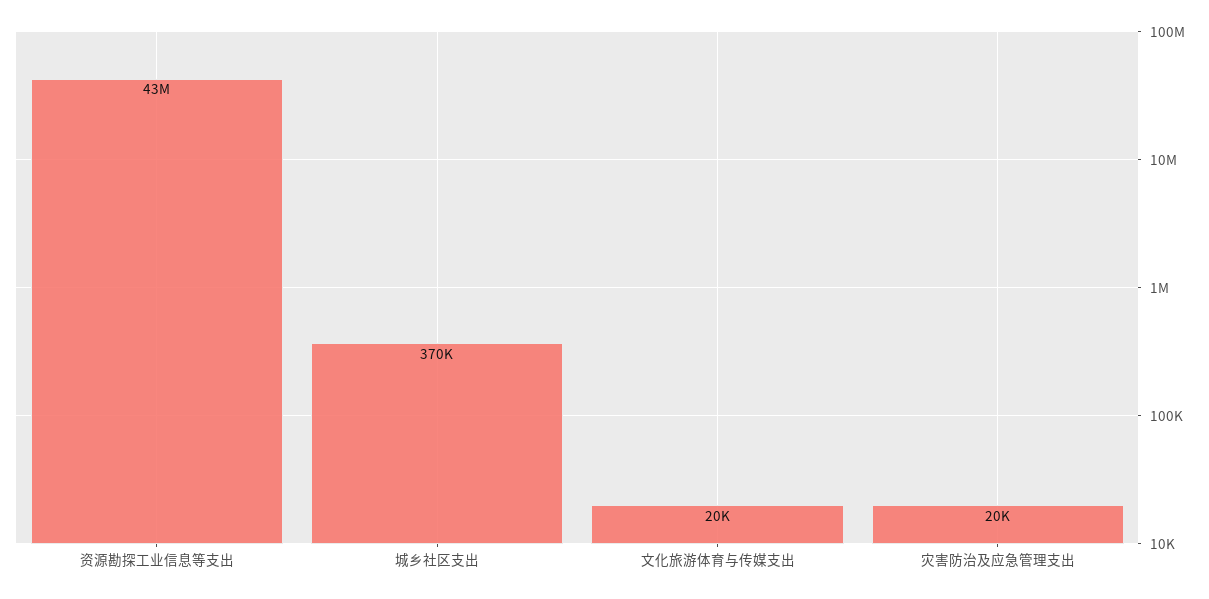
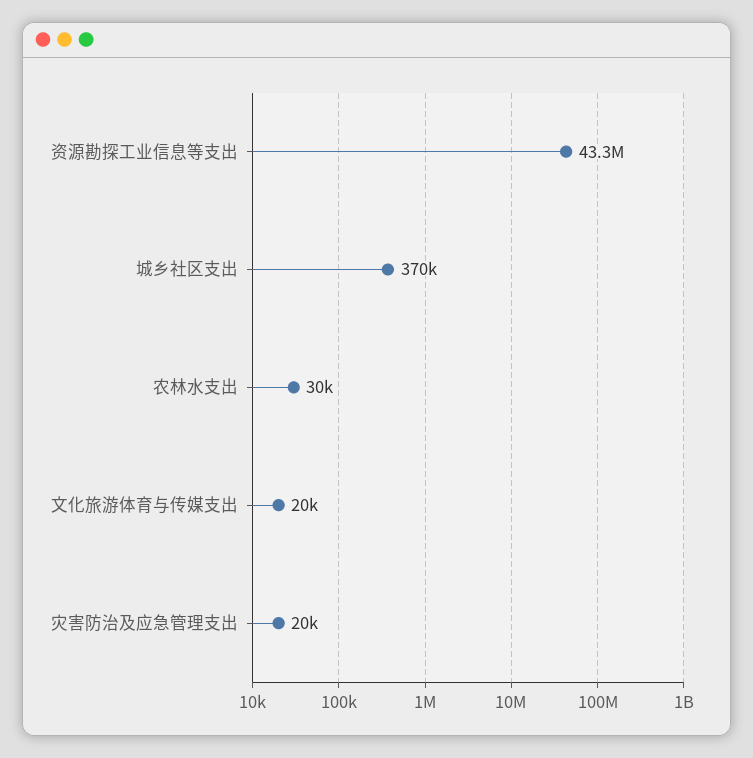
  {
    "资源勘探工业信息等支出": 43300000,
    "城乡社区支出": 370000,
    "文化旅游体育与传媒支出": 20000,
-   "灾害防治及应急管理支出": 20000
+   "灾害防治及应急管理支出": 20000,
+   "农林水支出": 30000
  }

